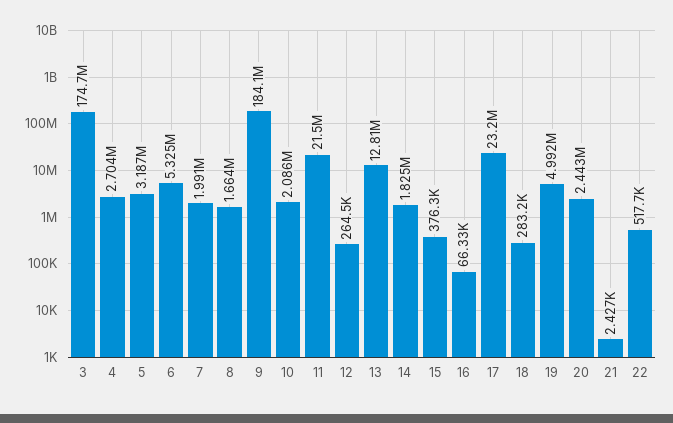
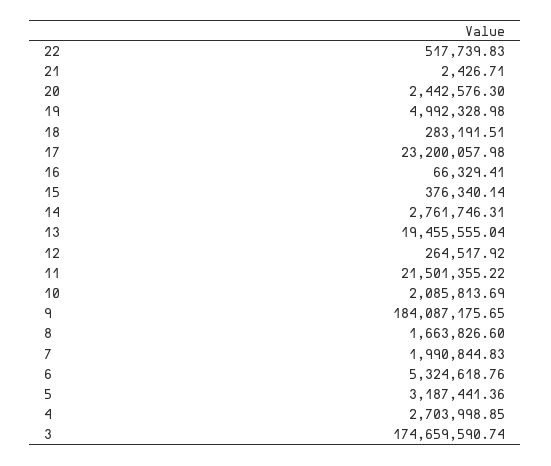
  {
    "3": 174659590.74,
    "4": 2703998.85,
    "5": 3187441.36,
    "6": 5324618.76,
    "7": 1990844.83,
    "8": 1663826.6,
    "9": 184087175.65,
    "10": 2085813.69,
    "11": 21501355.22,
    "12": 264517.92,
-   "13": 12810000,
+   "13": 19455555.04,
-   "14": 1825000,
+   "14": 2761746.31,
    "15": 376340.14,
    "16": 66329.41,
    "17": 23200057.98,
    "18": 283191.51,
    "19": 4992328.98,
    "20": 2442576.3,
    "21": 2426.71,
    "22": 517739.83
  }

